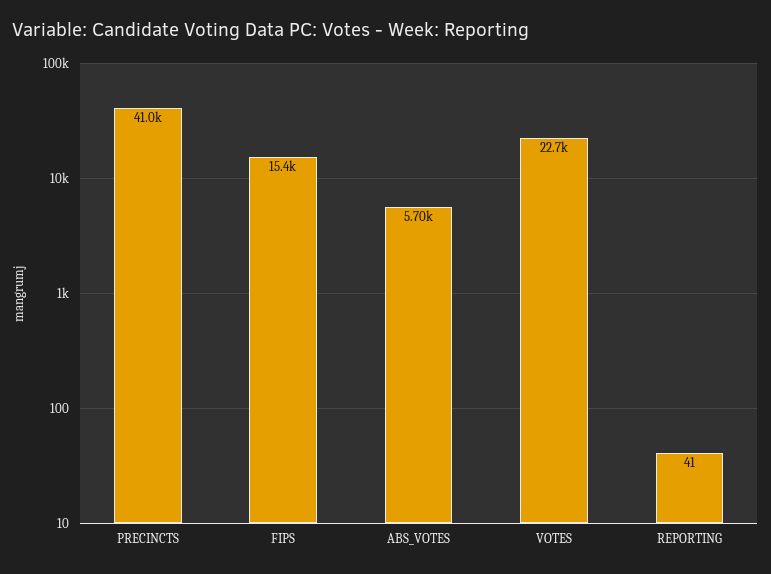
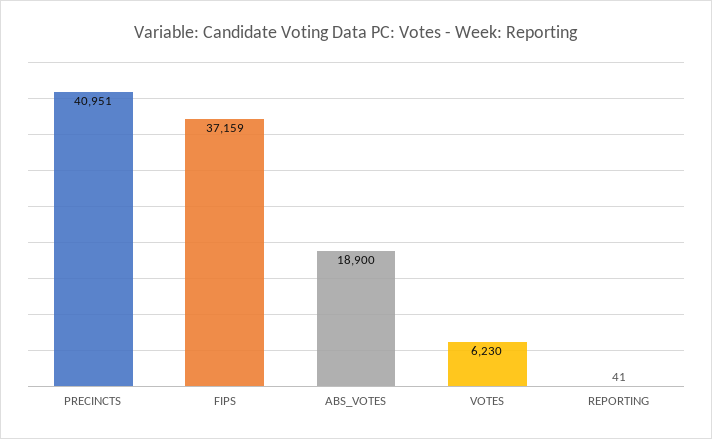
  {
    "PRECINCTS": 40951,
-   "FIPS": 15400,
+   "FIPS": 37159,
-   "ABS_VOTES": 5700,
+   "ABS_VOTES": 18900,
-   "VOTES": 22700,
+   "VOTES": 6230,
    "REPORTING": 41
  }

